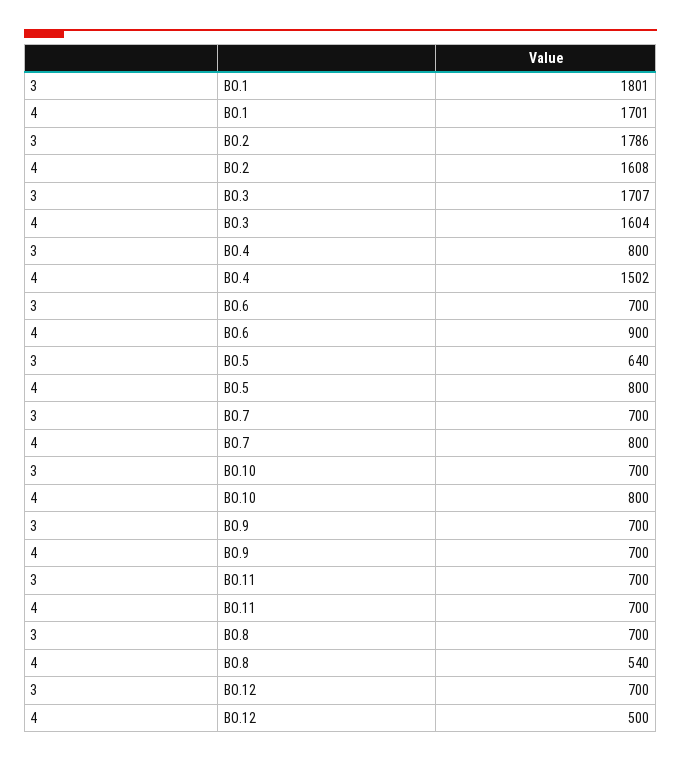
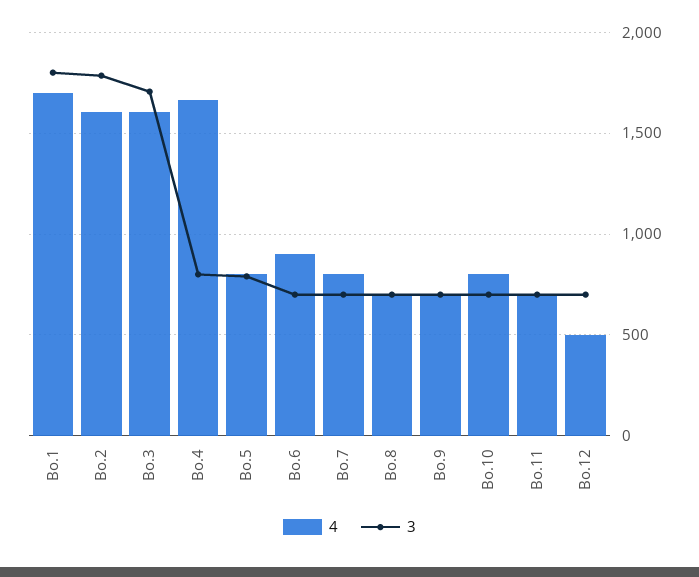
  {
    "3": {
      "BO.1": 1801,
      "BO.2": 1786,
      "BO.3": 1707,
      "BO.4": 800,
      "BO.6": 700,
-     "BO.5": 640,
+     "BO.5": 800,
      "BO.7": 700,
      "BO.10": 700,
      "BO.9": 700,
      "BO.11": 700,
      "BO.8": 700,
      "BO.12": 700
    },
    "4": {
      "BO.1": 1701,
      "BO.2": 1608,
      "BO.3": 1604,
-     "BO.4": 1502,
+     "BO.4": 1650,
      "BO.6": 900,
      "BO.5": 800,
      "BO.7": 800,
      "BO.10": 800,
      "BO.9": 700,
      "BO.11": 700,
-     "BO.8": 540,
+     "BO.8": 700,
      "BO.12": 500
    }
  }

